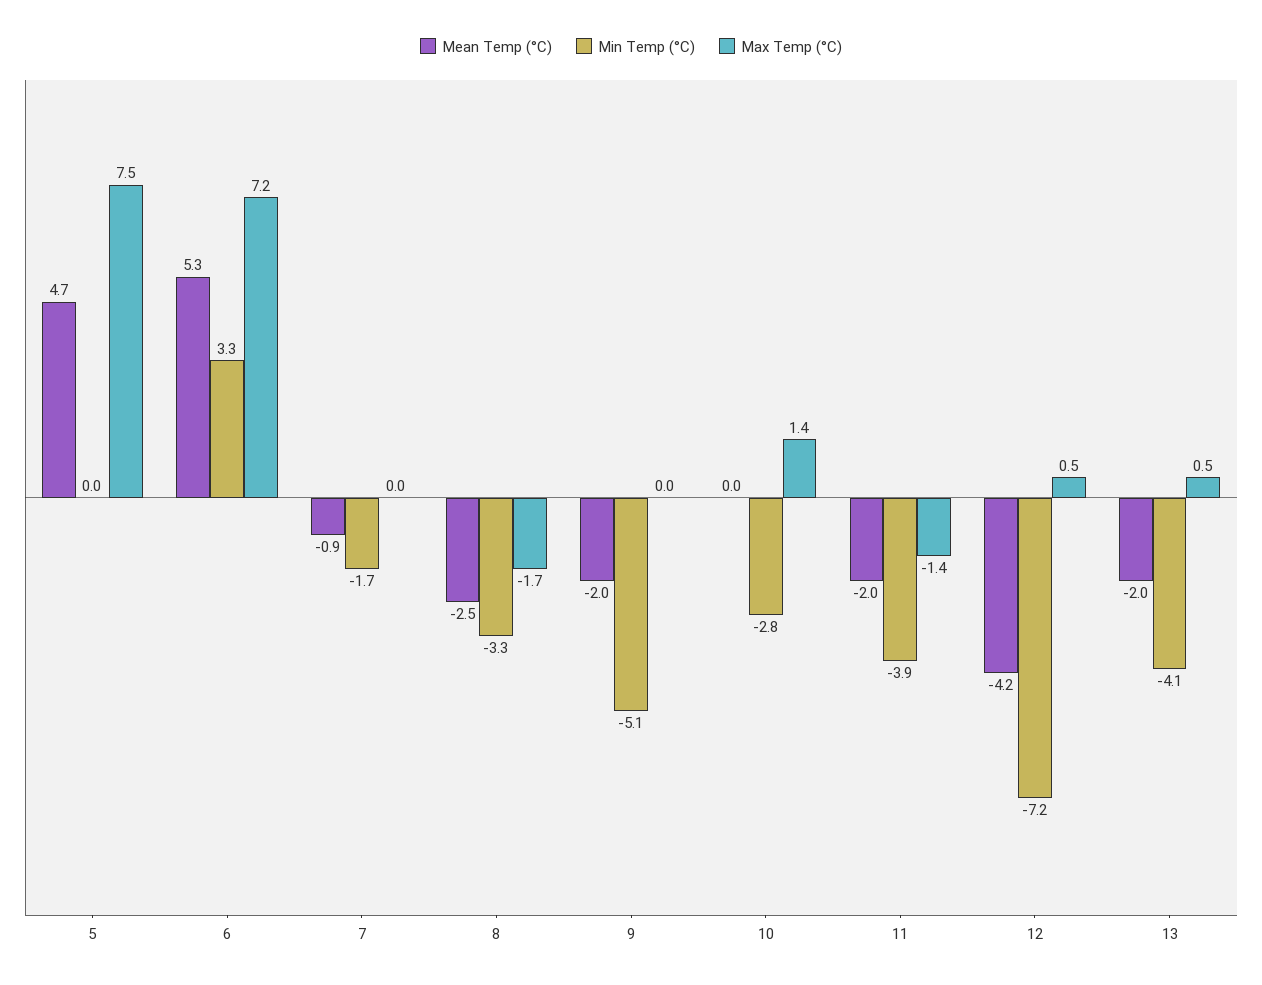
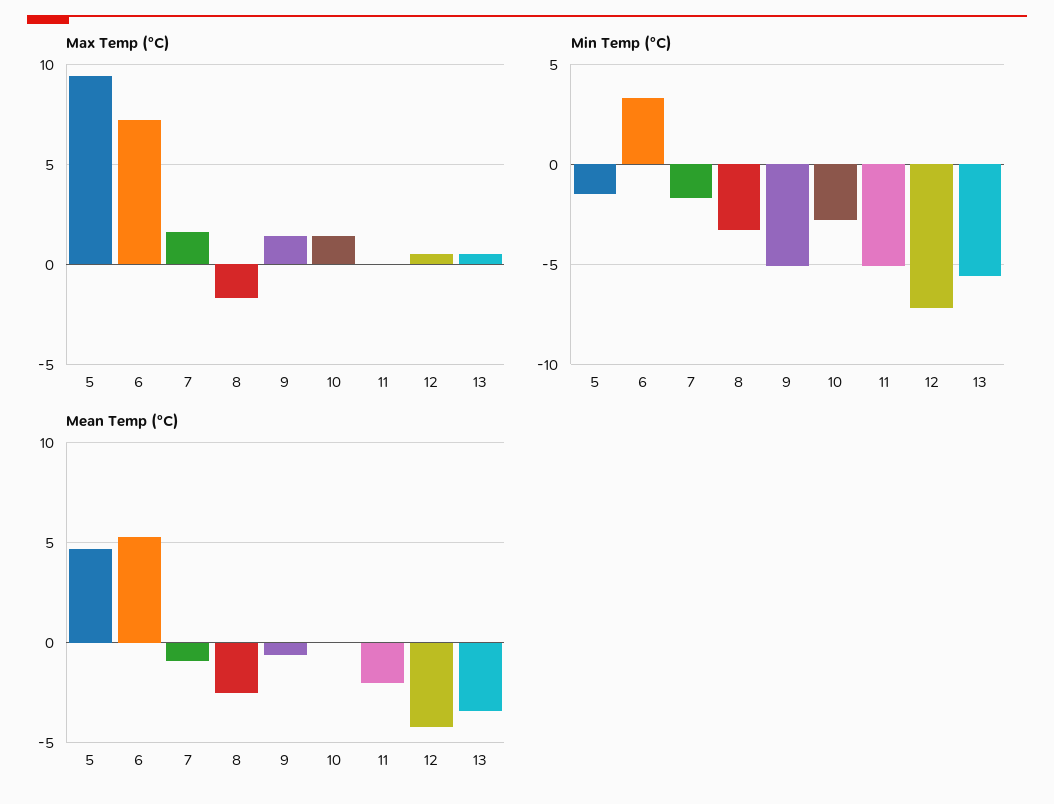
  {
    "Mean Temp (°C)": {
      "5": 4.7,
      "6": 5.3,
      "7": -0.9,
      "8": -2.5,
-     "9": -2,
+     "9": -0.5,
      "10": 0,
      "11": -2,
      "12": -4.2,
-     "13": -2
+     "13": -3.5
    },
    "Min Temp (°C)": {
-     "5": 0,
+     "5": -1.5,
      "6": 3.3,
      "7": -1.7,
      "8": -3.3,
      "9": -5.1,
      "10": -2.8,
-     "11": -3.9,
+     "11": -5,
      "12": -7.2,
-     "13": -4.1
+     "13": -5.5
    },
    "Max Temp (°C)": {
-     "5": 7.5,
+     "5": 9.5,
      "6": 7.2,
-     "7": 0,
+     "7": 1.5,
      "8": -1.7,
-     "9": 0,
+     "9": 1.5,
      "10": 1.4,
-     "11": -1.4,
+     "11": 0,
      "12": 0.5,
      "13": 0.5
    }
  }

